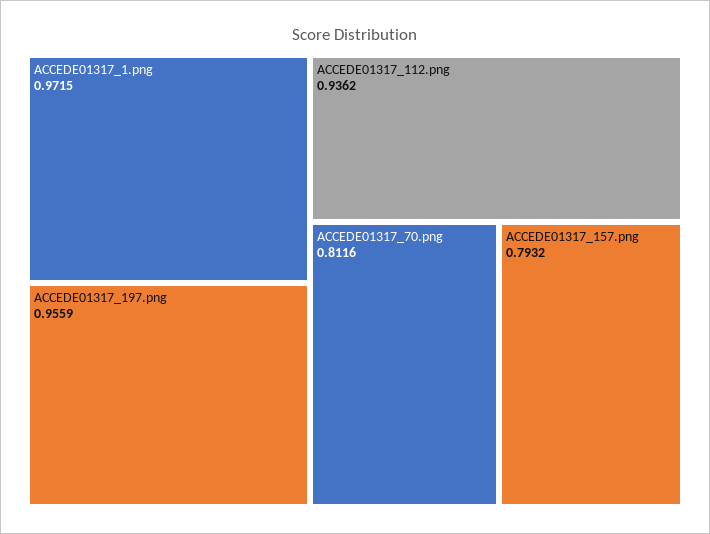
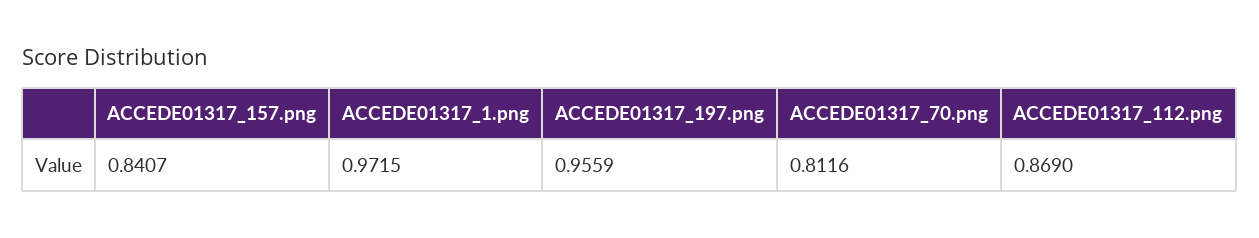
  {
    "ACCEDE01317_1.png": 0.9715,
    "ACCEDE01317_197.png": 0.9559,
-   "ACCEDE01317_112.png": 0.9362,
+   "ACCEDE01317_112.png": 0.869,
    "ACCEDE01317_70.png": 0.8116,
-   "ACCEDE01317_157.png": 0.7932
+   "ACCEDE01317_157.png": 0.8407
  }

